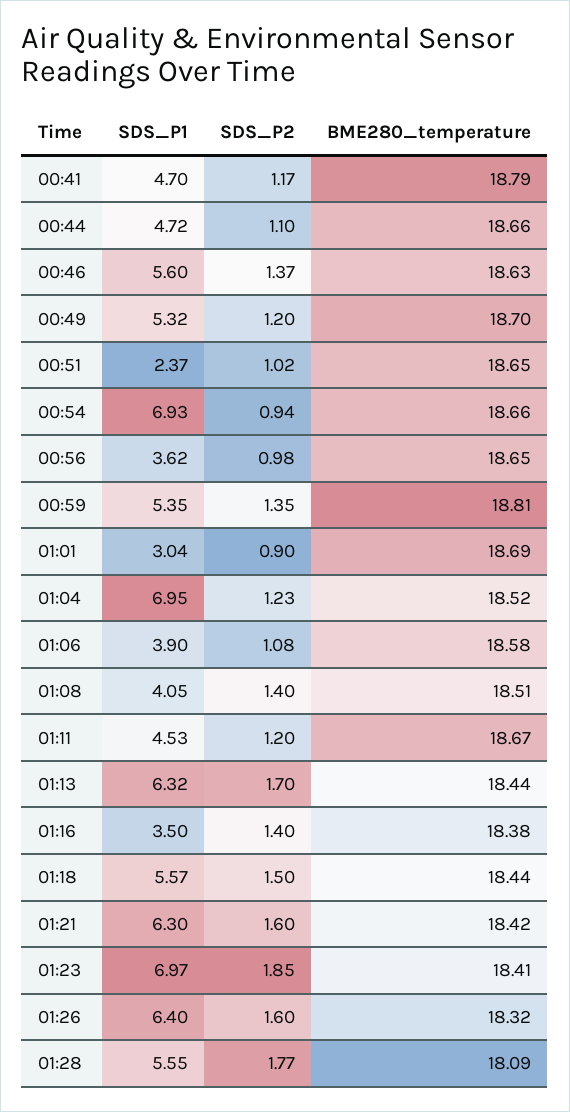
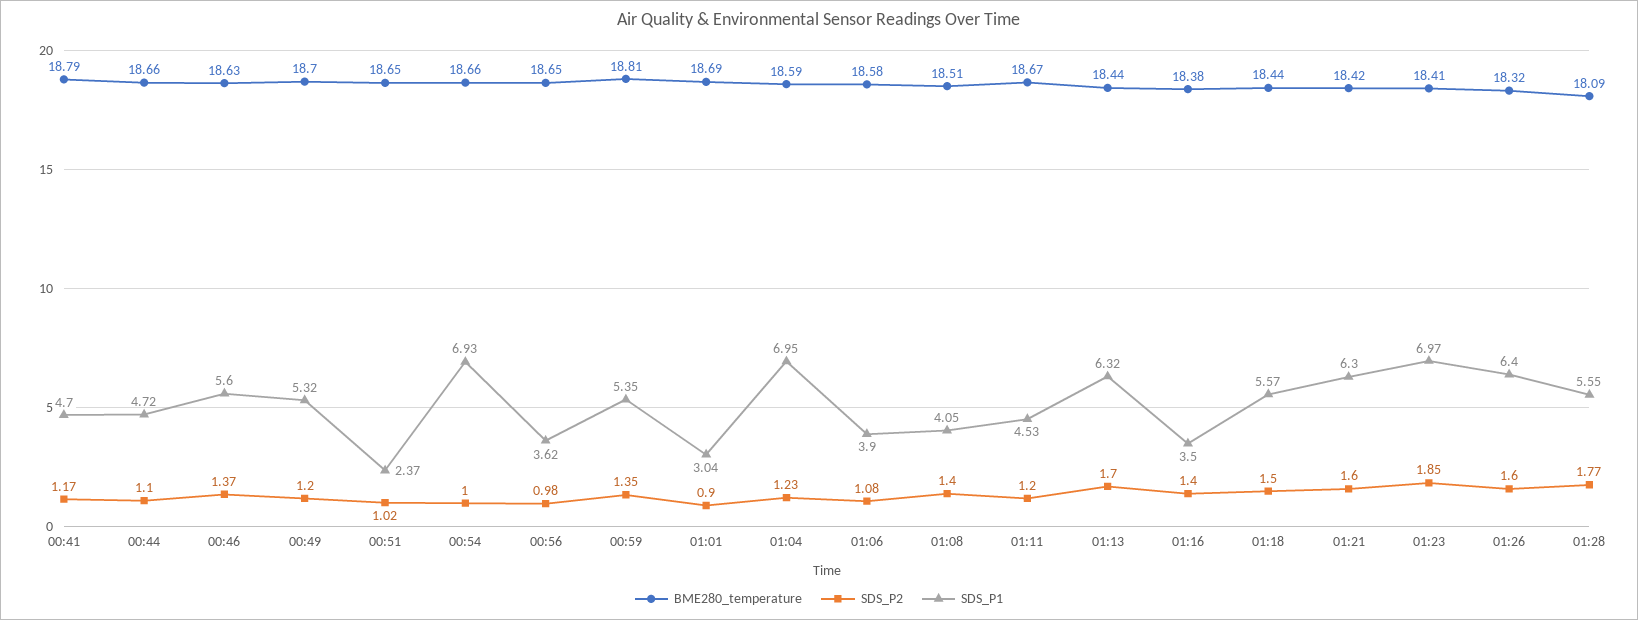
  {
    "SDS_P1": {
      "00:41": 4.7,
      "00:44": 4.72,
      "00:46": 5.6,
      "00:49": 5.32,
      "00:51": 2.37,
      "00:54": 6.93,
      "00:56": 3.62,
      "00:59": 5.35,
      "01:01": 3.04,
      "01:04": 6.95,
      "01:06": 3.9,
      "01:08": 4.05,
      "01:11": 4.53,
      "01:13": 6.32,
      "01:16": 3.5,
      "01:18": 5.57,
      "01:21": 6.3,
      "01:23": 6.97,
      "01:26": 6.4,
      "01:28": 5.55
    },
    "SDS_P2": {
      "00:41": 1.17,
      "00:44": 1.1,
      "00:46": 1.37,
      "00:49": 1.2,
      "00:51": 1.02,
-     "00:54": 0.94,
+     "00:54": 1,
      "00:56": 0.98,
      "00:59": 1.35,
      "01:01": 0.9,
      "01:04": 1.23,
      "01:06": 1.08,
      "01:08": 1.4,
      "01:11": 1.2,
      "01:13": 1.7,
      "01:16": 1.4,
      "01:18": 1.5,
      "01:21": 1.6,
      "01:23": 1.85,
      "01:26": 1.6,
      "01:28": 1.77
    },
    "BME280_temperature": {
      "00:41": 18.79,
      "00:44": 18.66,
      "00:46": 18.63,
      "00:49": 18.7,
      "00:51": 18.65,
      "00:54": 18.66,
      "00:56": 18.65,
      "00:59": 18.81,
      "01:01": 18.69,
-     "01:04": 18.52,
+     "01:04": 18.59,
      "01:06": 18.58,
      "01:08": 18.51,
      "01:11": 18.67,
      "01:13": 18.44,
      "01:16": 18.38,
      "01:18": 18.44,
      "01:21": 18.42,
      "01:23": 18.41,
      "01:26": 18.32,
      "01:28": 18.09
    }
  }

